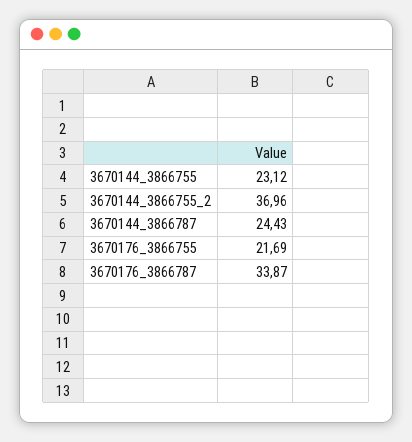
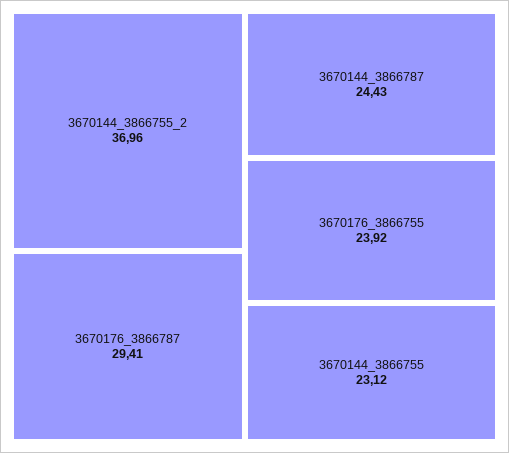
  {
    "3670144_3866755": 23.12,
    "3670144_3866755_2": 36.96,
    "3670144_3866787": 24.43,
-   "3670176_3866755": 21.69,
+   "3670176_3866755": 23.92,
-   "3670176_3866787": 33.87
+   "3670176_3866787": 29.41
  }

